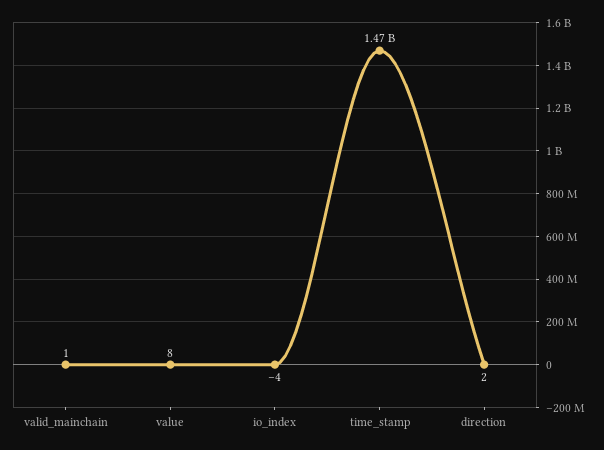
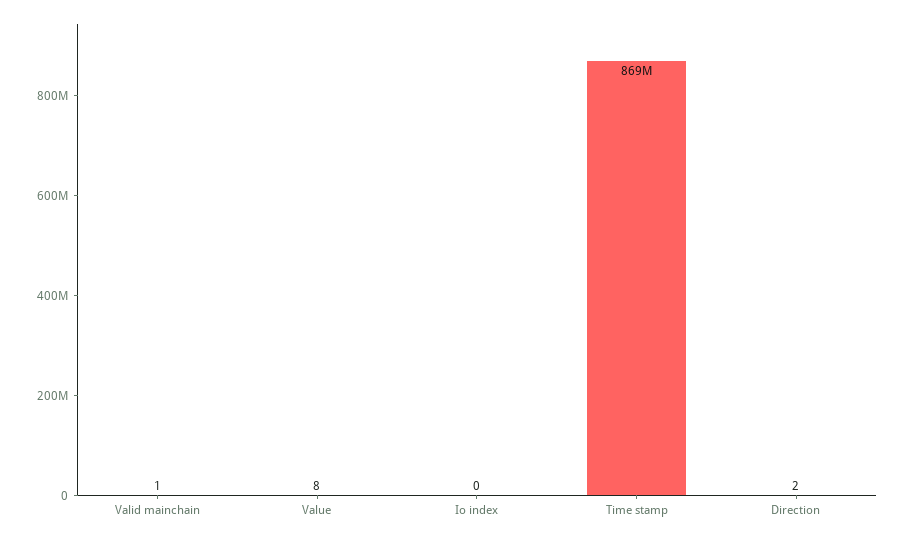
  {
    "valid_mainchain": 1,
    "value": 8,
-   "io_index": -4,
+   "io_index": 0,
-   "time_stamp": 1470000000,
+   "time_stamp": 869000000,
    "direction": 2
  }

